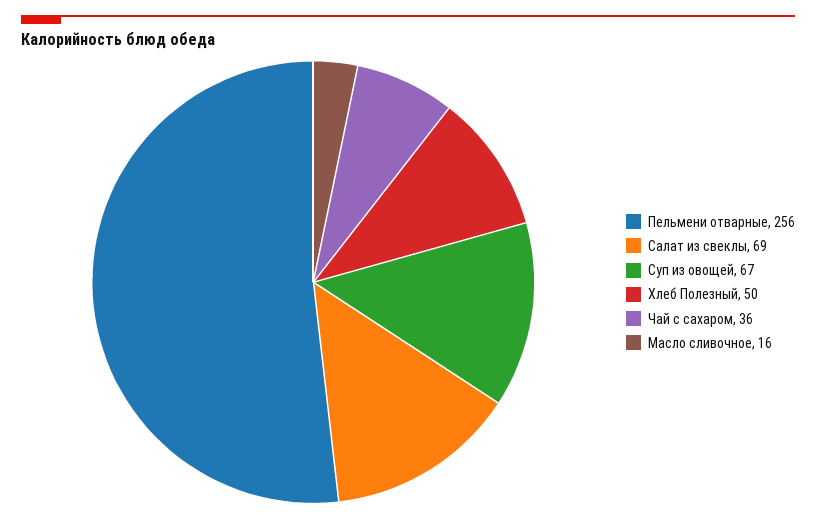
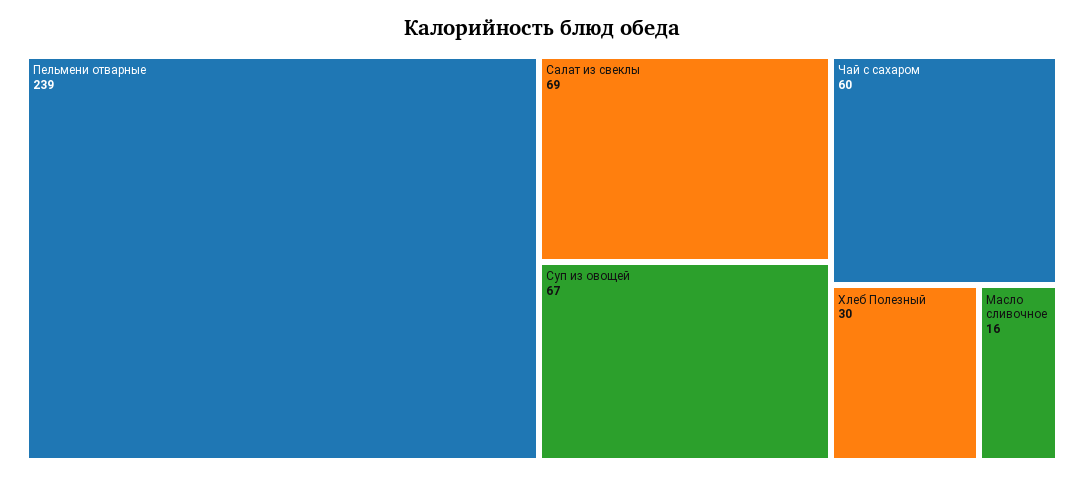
  {
-   "Пельмени отварные": 256,
+   "Пельмени отварные": 239,
    "Салат из свеклы": 69,
    "Суп из овощей": 67,
-   "Хлеб Полезный": 50,
+   "Хлеб Полезный": 30,
-   "Чай с сахаром": 36,
+   "Чай с сахаром": 60,
    "Масло сливочное": 16
  }

